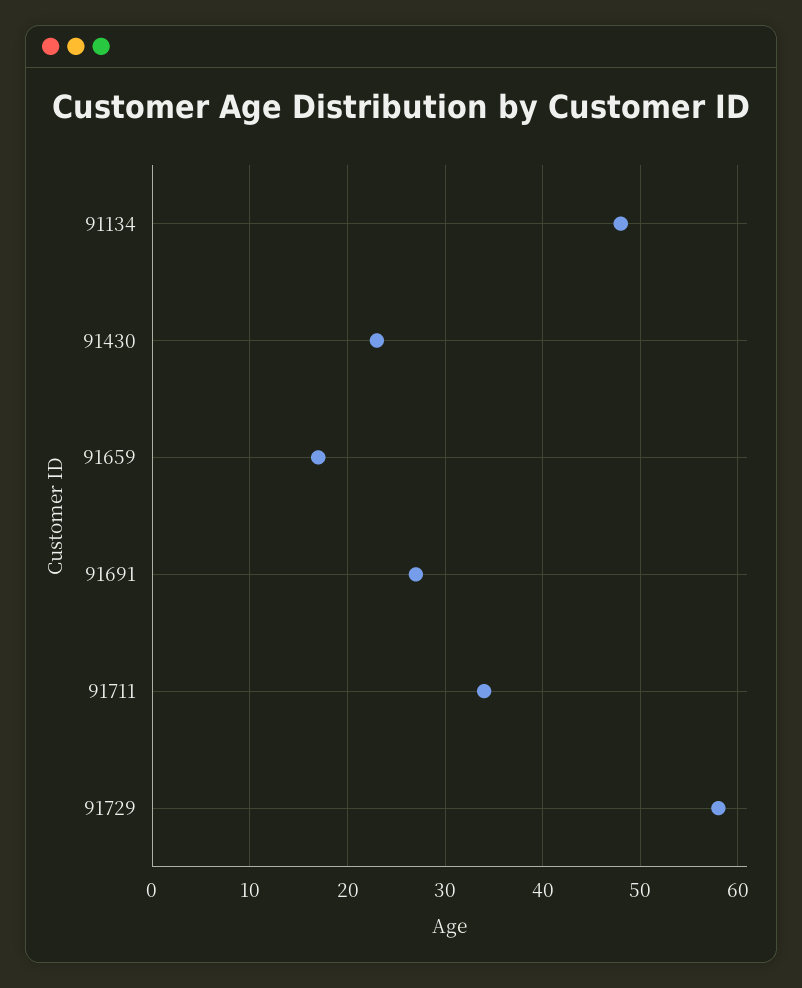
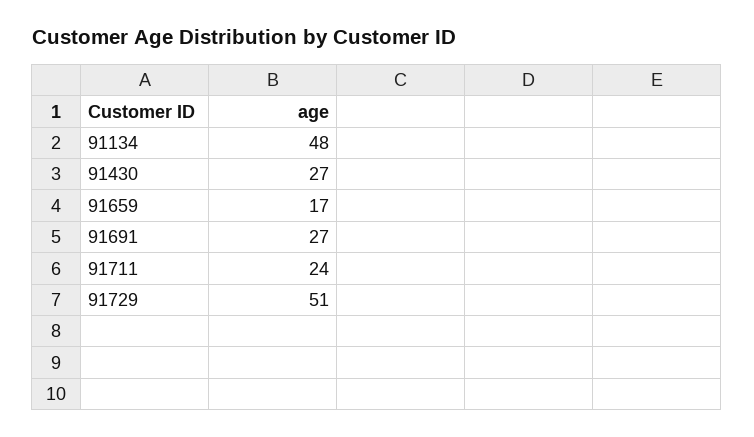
  {
    "91134": 48,
-   "91430": 23,
+   "91430": 27,
    "91659": 17,
    "91691": 27,
-   "91711": 34,
+   "91711": 24,
-   "91729": 58
+   "91729": 51
  }

